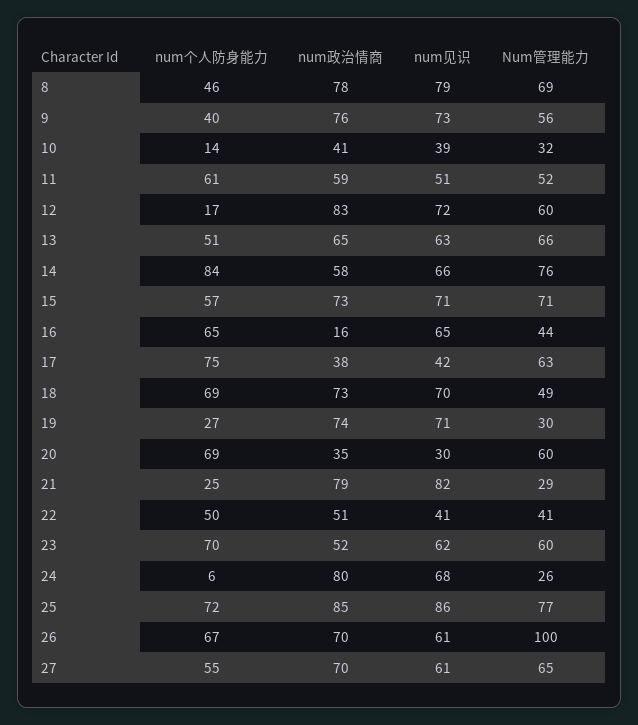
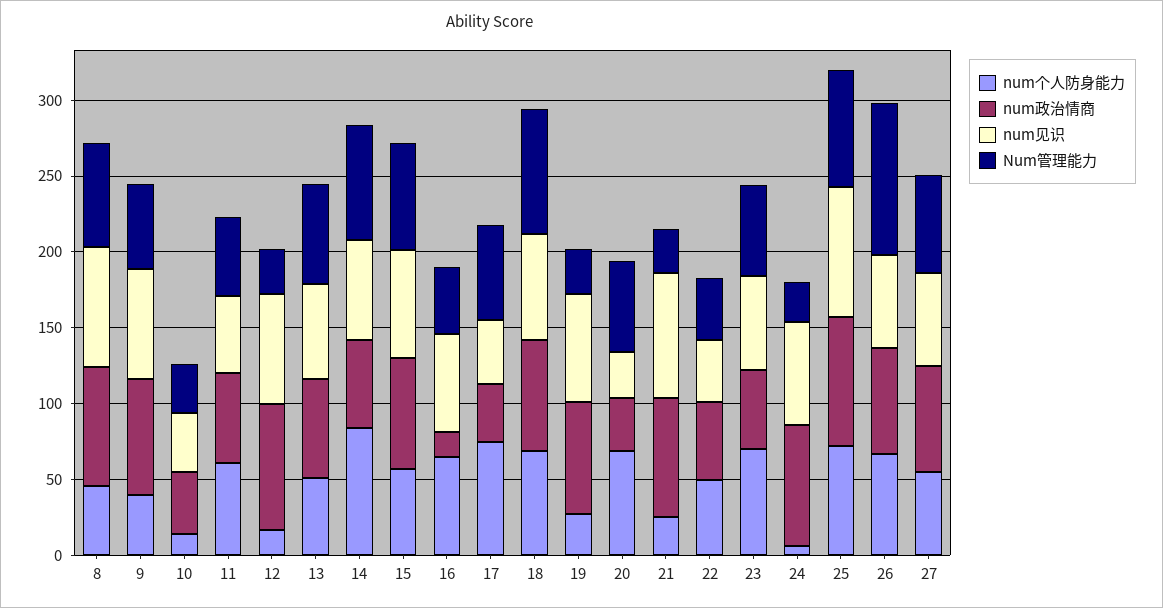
  {
    "num个人防身能力": {
      "8": 46,
      "9": 40,
      "10": 14,
      "11": 61,
      "12": 17,
      "13": 51,
      "14": 84,
      "15": 57,
      "16": 65,
      "17": 75,
      "18": 69,
      "19": 27,
      "20": 69,
      "21": 25,
      "22": 50,
      "23": 70,
      "24": 6,
      "25": 72,
      "26": 67,
      "27": 55
    },
    "num政治情商": {
      "8": 78,
      "9": 76,
      "10": 41,
      "11": 59,
      "12": 83,
      "13": 65,
      "14": 58,
      "15": 73,
      "16": 16,
      "17": 38,
      "18": 73,
      "19": 74,
      "20": 35,
      "21": 79,
      "22": 51,
      "23": 52,
      "24": 80,
      "25": 85,
      "26": 70,
      "27": 70
    },
    "num见识": {
      "8": 79,
      "9": 73,
      "10": 39,
      "11": 51,
      "12": 72,
      "13": 63,
      "14": 66,
      "15": 71,
      "16": 65,
      "17": 42,
      "18": 70,
      "19": 71,
      "20": 30,
      "21": 82,
      "22": 41,
      "23": 62,
      "24": 68,
      "25": 86,
      "26": 61,
      "27": 61
    },
    "Num管理能力": {
      "8": 69,
      "9": 56,
      "10": 32,
      "11": 52,
-     "12": 60,
+     "12": 30,
      "13": 66,
      "14": 76,
      "15": 71,
      "16": 44,
      "17": 63,
-     "18": 49,
+     "18": 80,
      "19": 30,
      "20": 60,
      "21": 29,
      "22": 41,
      "23": 60,
      "24": 26,
      "25": 77,
      "26": 100,
      "27": 65
    }
  }

